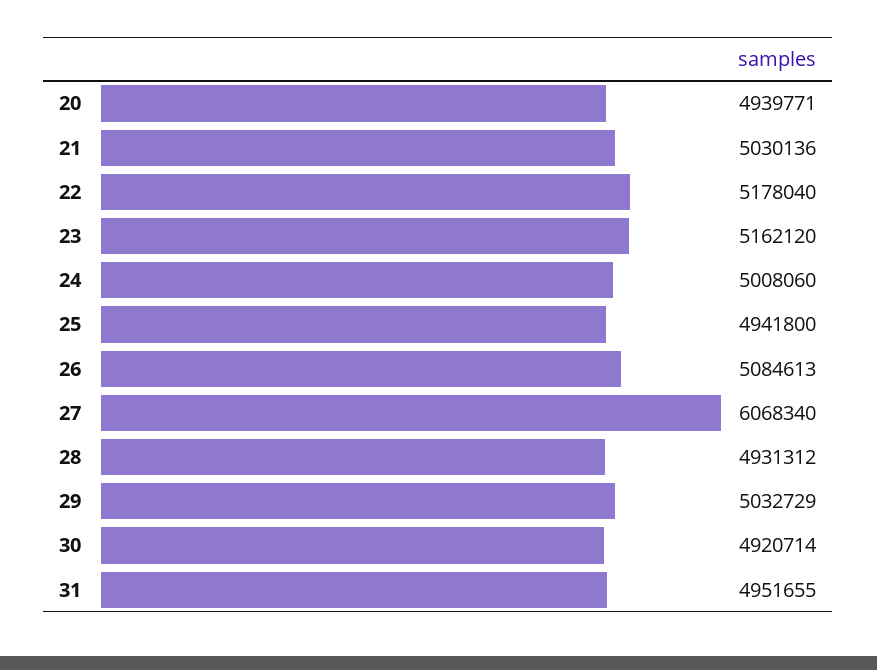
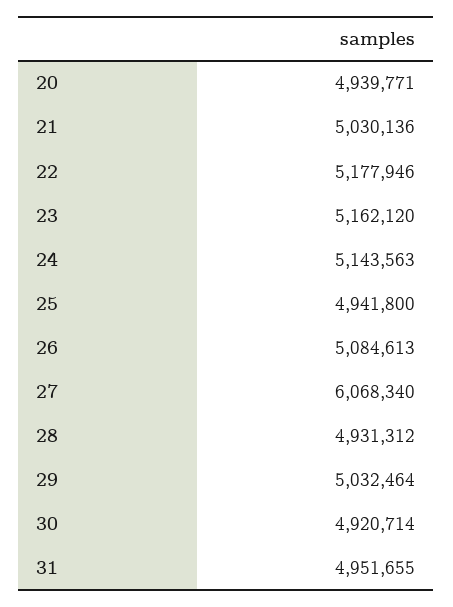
  {
    "20": 4939771,
    "21": 5030136,
-   "22": 5178040,
+   "22": 5177946,
    "23": 5162120,
-   "24": 5008060,
+   "24": 5143563,
    "25": 4941800,
    "26": 5084613,
    "27": 6068340,
    "28": 4931312,
-   "29": 5032729,
+   "29": 5032464,
    "30": 4920714,
    "31": 4951655
  }

